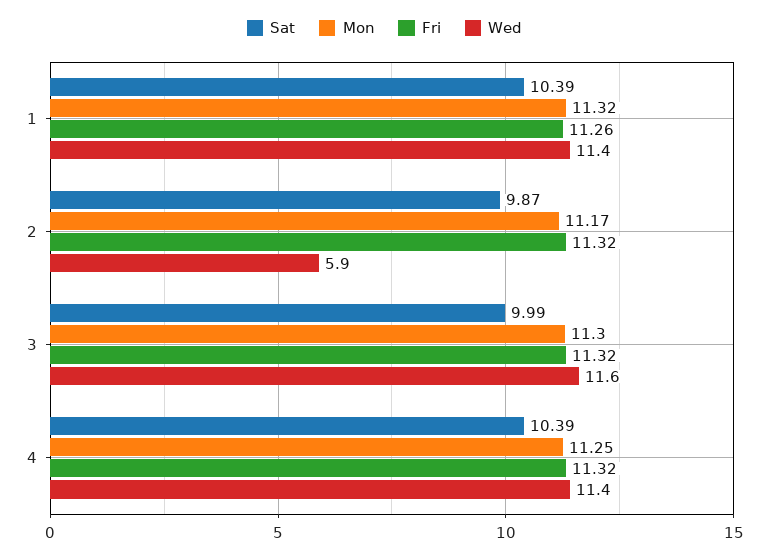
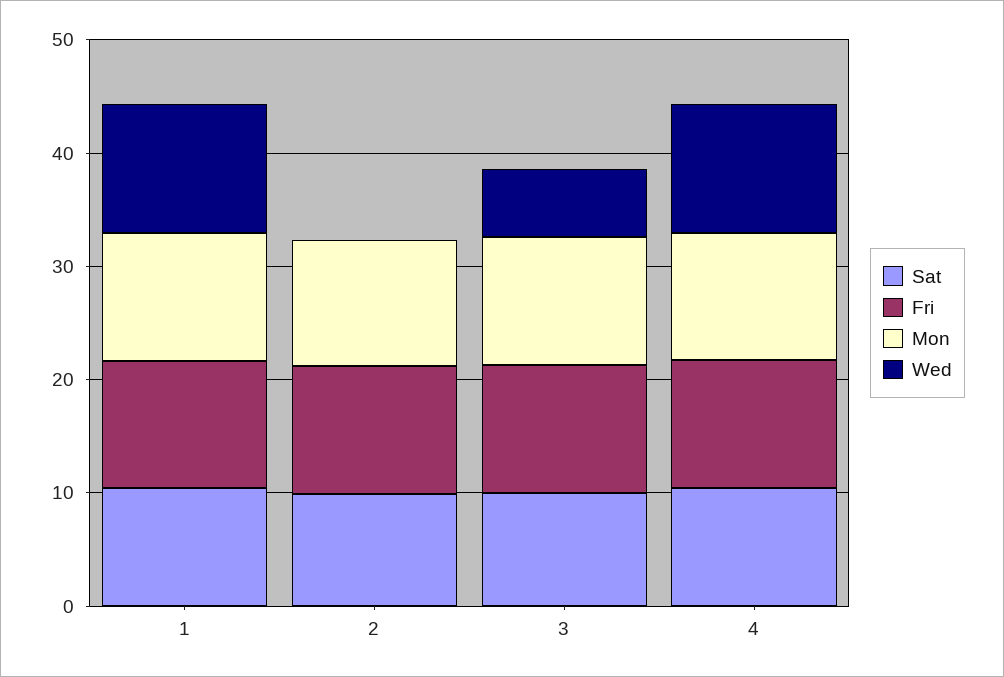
  {
    "Sat": {
      "1": 10.39,
      "2": 9.87,
      "3": 9.99,
      "4": 10.39
    },
    "Mon": {
      "1": 11.32,
      "2": 11.17,
      "3": 11.3,
      "4": 11.25
    },
    "Fri": {
      "1": 11.26,
      "2": 11.32,
      "3": 11.32,
      "4": 11.32
    },
    "Wed": {
      "1": 11.4,
-     "2": 5.9,
+     "2": 0,
-     "3": 11.6,
+     "3": 6,
      "4": 11.4
    }
  }

